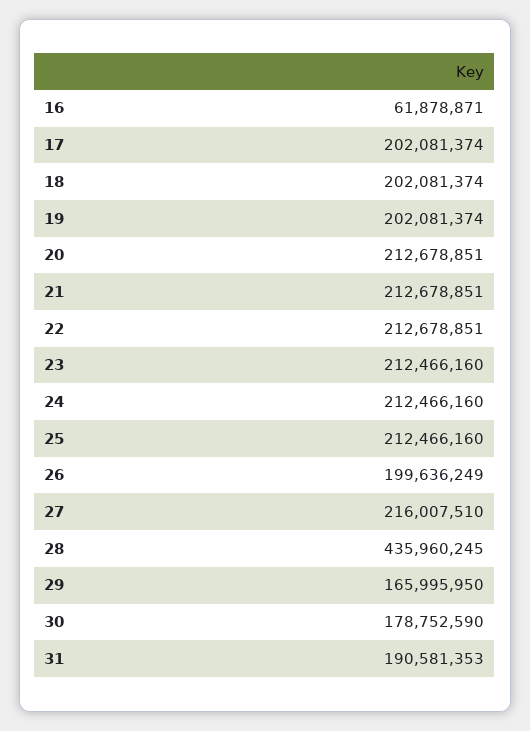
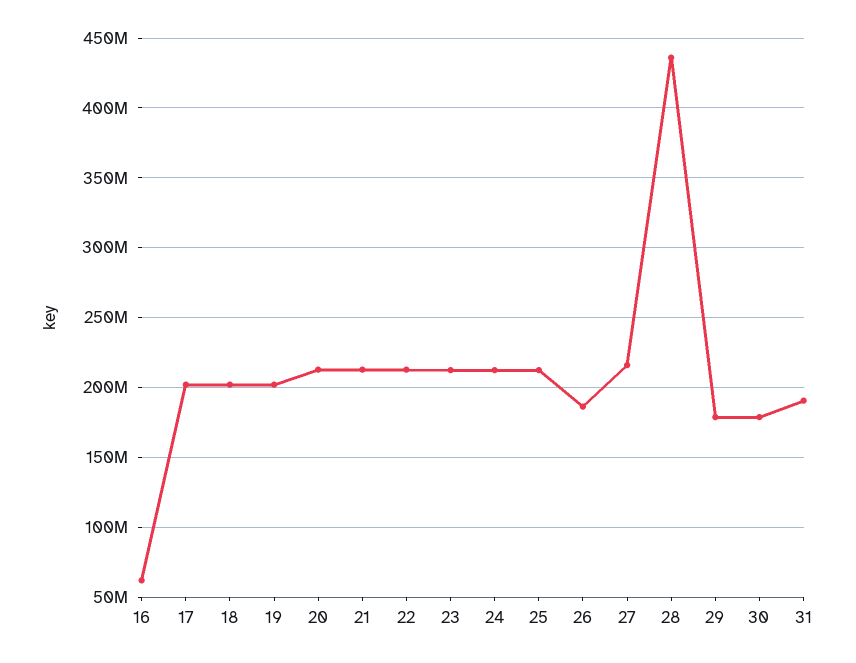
  {
    "16": 61878871,
    "17": 202081374,
    "18": 202081374,
    "19": 202081374,
    "20": 212678851,
    "21": 212678851,
    "22": 212678851,
    "23": 212466160,
    "24": 212466160,
    "25": 212466160,
-   "26": 199636249,
+   "26": 185000000,
    "27": 216007510,
    "28": 435960245,
-   "29": 165995950,
+   "29": 180000000,
    "30": 178752590,
    "31": 190581353
  }

